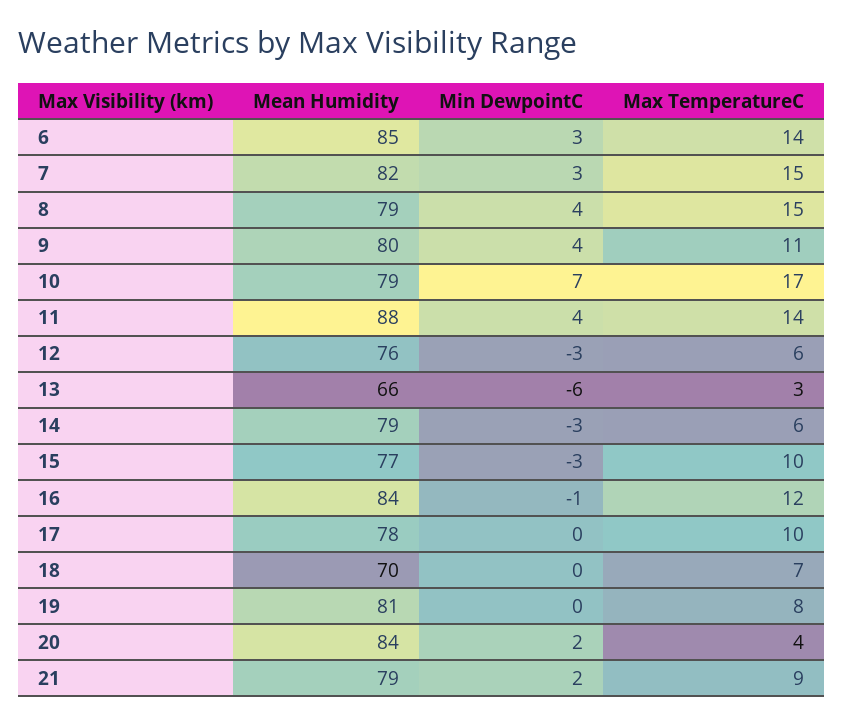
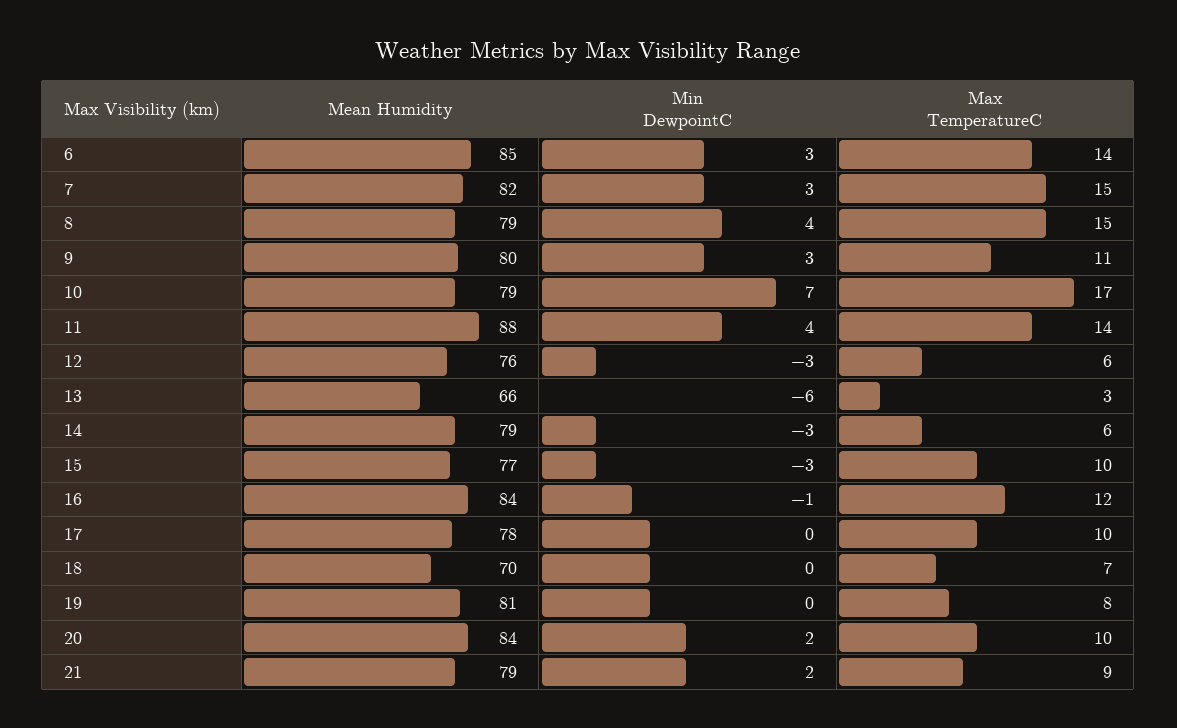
  {
    "Mean Humidity": {
      "6": 85,
      "7": 82,
      "8": 79,
      "9": 80,
      "10": 79,
      "11": 88,
      "12": 76,
      "13": 66,
      "14": 79,
      "15": 77,
      "16": 84,
      "17": 78,
      "18": 70,
      "19": 81,
      "20": 84,
      "21": 79
    },
    "Min DewpointC": {
      "6": 3,
      "7": 3,
      "8": 4,
-     "9": 4,
+     "9": 3,
      "10": 7,
      "11": 4,
      "12": -3,
      "13": -6,
      "14": -3,
      "15": -3,
      "16": -1,
      "17": 0,
      "18": 0,
      "19": 0,
      "20": 2,
      "21": 2
    },
    "Max TemperatureC": {
      "6": 14,
      "7": 15,
      "8": 15,
      "9": 11,
      "10": 17,
      "11": 14,
      "12": 6,
      "13": 3,
      "14": 6,
      "15": 10,
      "16": 12,
      "17": 10,
      "18": 7,
      "19": 8,
-     "20": 4,
+     "20": 10,
      "21": 9
    }
  }

